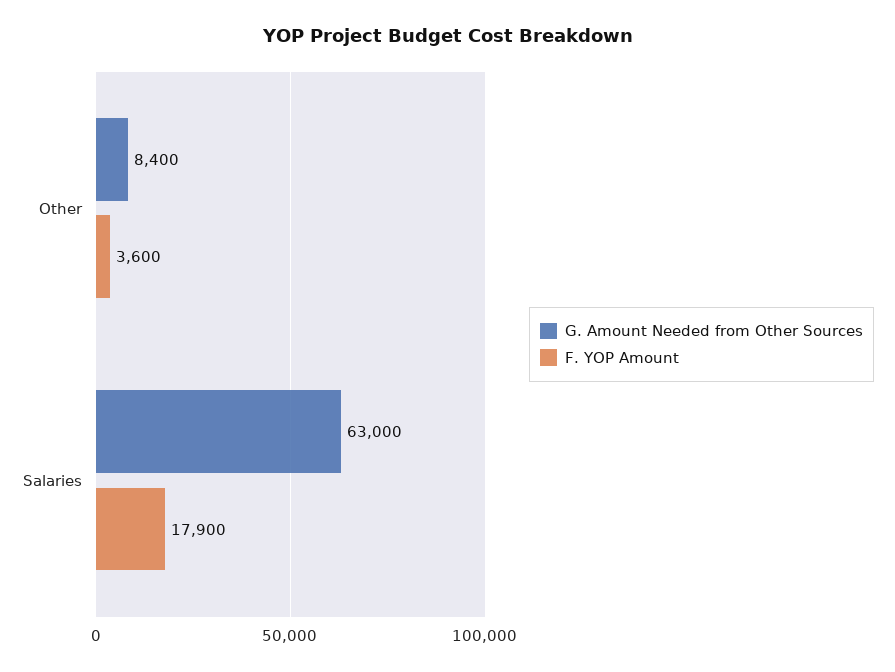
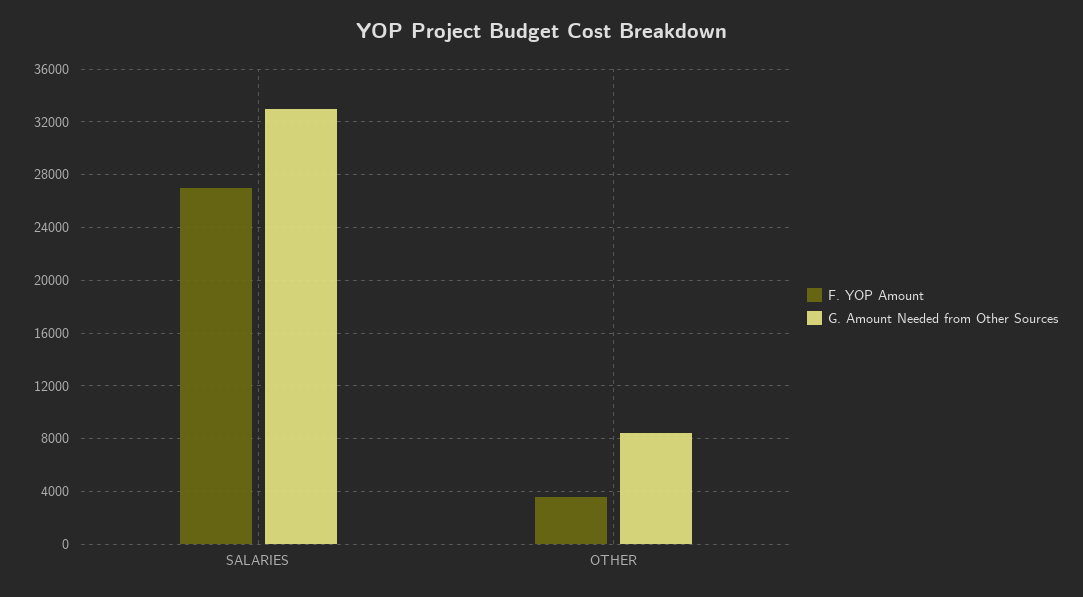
  {
    "G. Amount Needed from Other Sources": {
      "Other": 8400,
-     "Salaries": 63000
+     "Salaries": 33000
    },
    "F. YOP Amount": {
      "Other": 3600,
-     "Salaries": 17900
+     "Salaries": 27000
    }
  }

